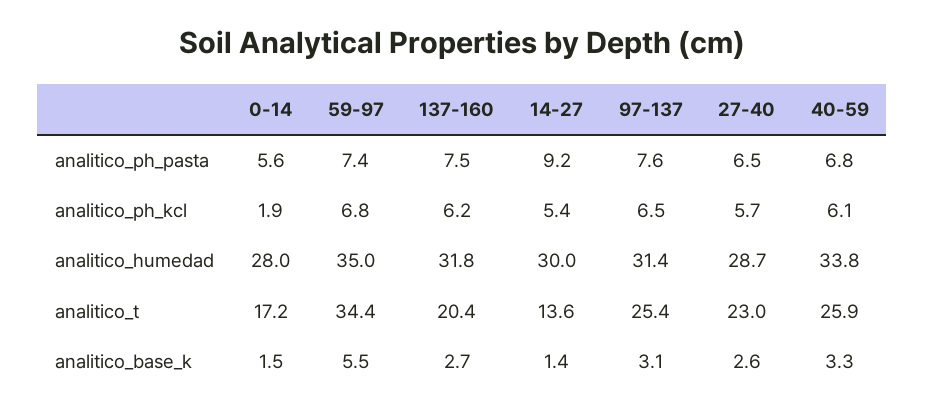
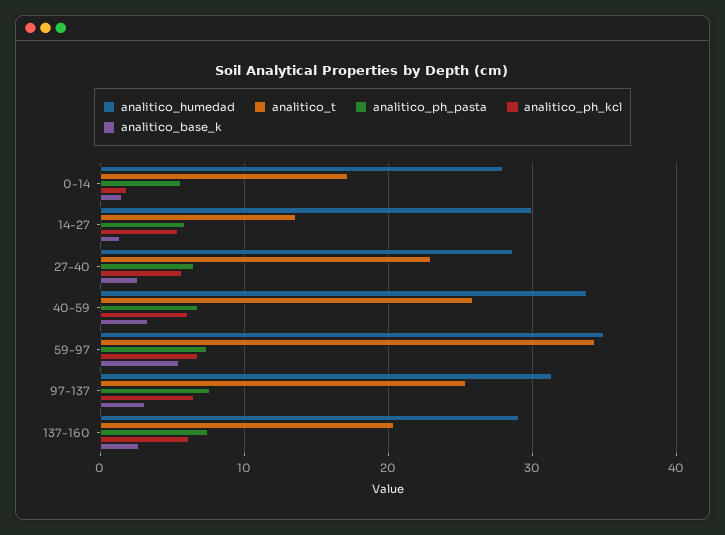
  {
    "analitico_ph_pasta": {
      "0-14": 5.6,
      "59-97": 7.4,
      "137-160": 7.5,
-     "14-27": 9.2,
+     "14-27": 6,
      "97-137": 7.6,
      "27-40": 6.5,
      "40-59": 6.8
    },
    "analitico_ph_kcl": {
      "0-14": 1.9,
      "59-97": 6.8,
      "137-160": 6.2,
      "14-27": 5.4,
      "97-137": 6.5,
      "27-40": 5.7,
      "40-59": 6.1
    },
    "analitico_humedad": {
      "0-14": 28,
      "59-97": 35,
-     "137-160": 31.8,
+     "137-160": 29,
      "14-27": 30,
      "97-137": 31.4,
      "27-40": 28.7,
      "40-59": 33.8
    },
    "analitico_t": {
      "0-14": 17.2,
      "59-97": 34.4,
      "137-160": 20.4,
      "14-27": 13.6,
      "97-137": 25.4,
      "27-40": 23,
      "40-59": 25.9
    },
    "analitico_base_k": {
      "0-14": 1.5,
      "59-97": 5.5,
      "137-160": 2.7,
      "14-27": 1.4,
      "97-137": 3.1,
      "27-40": 2.6,
      "40-59": 3.3
    }
  }

